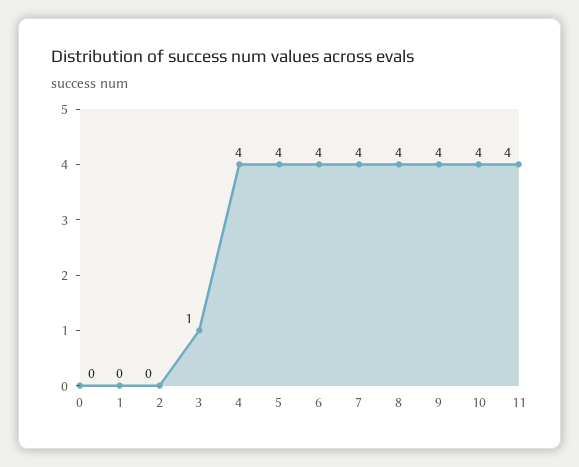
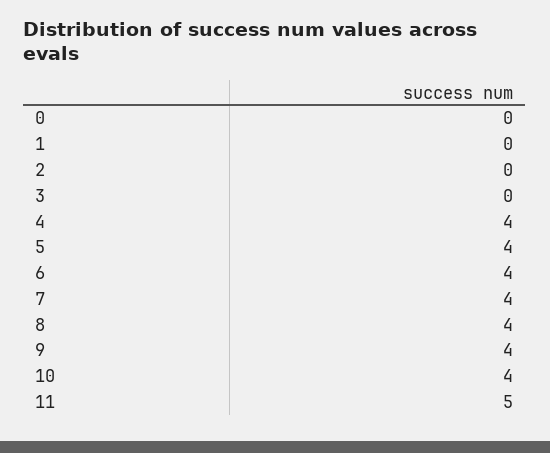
  {
    "0": 0,
    "1": 0,
    "2": 0,
-   "3": 1,
+   "3": 0,
    "4": 4,
    "5": 4,
    "6": 4,
    "7": 4,
    "8": 4,
    "9": 4,
    "10": 4,
-   "11": 4
+   "11": 5
  }

